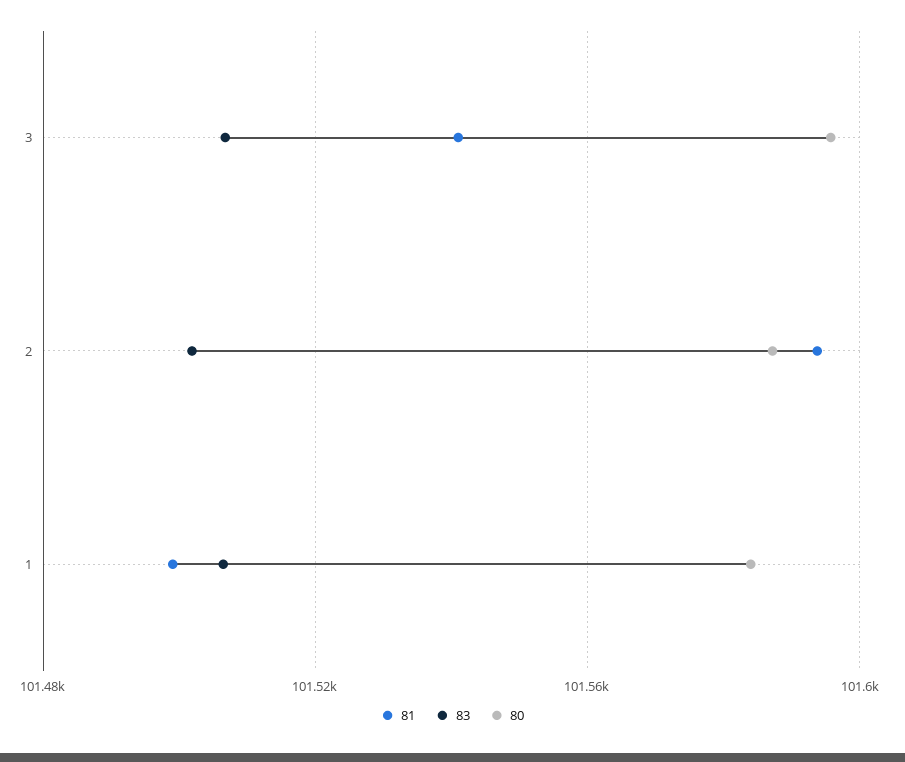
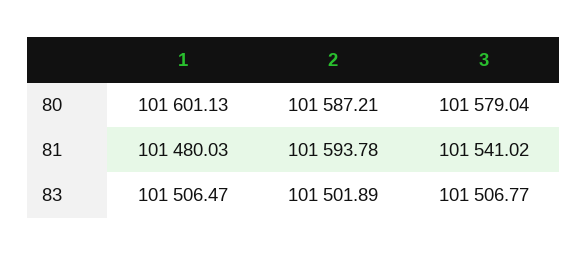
  {
    "81": {
      "3": 101541.02,
      "2": 101593.78,
-     "1": 101500
+     "1": 101480.03
    },
    "83": {
      "3": 101506.77,
      "2": 101501.89,
      "1": 101506.47
    },
    "80": {
-     "3": 101595,
+     "3": 101579.04,
      "2": 101587.21,
-     "1": 101585
+     "1": 101601.13
    }
  }

